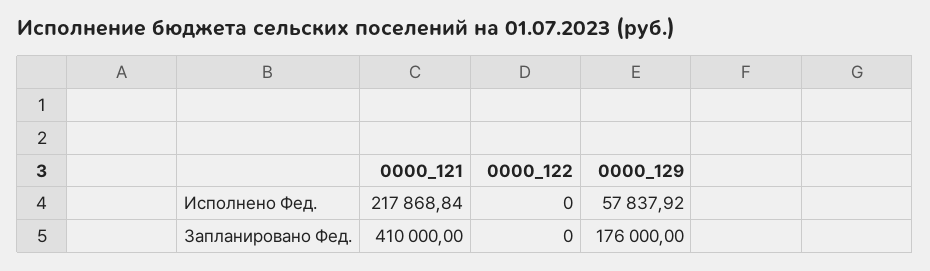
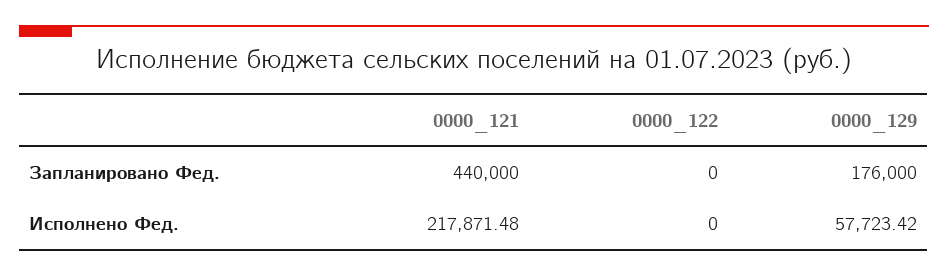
  {
    "0000_121": {
-     "Исполнено Фед.": 217868.84,
+     "Исполнено Фед.": 217871.48,
-     "Запланировано Фед.": 410000
+     "Запланировано Фед.": 440000
    },
    "0000_122": {
      "Исполнено Фед.": 0,
      "Запланировано Фед.": 0
    },
    "0000_129": {
-     "Исполнено Фед.": 57837.92,
+     "Исполнено Фед.": 57723.42,
      "Запланировано Фед.": 176000
    }
  }

